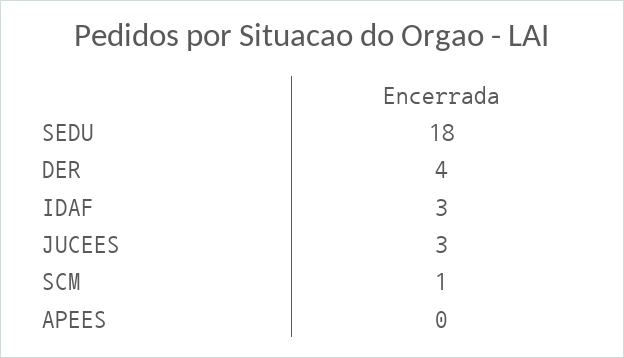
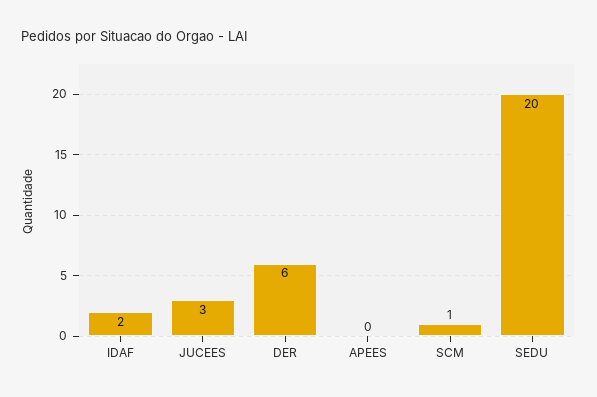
  {
-   "SEDU": 18,
+   "SEDU": 20,
-   "DER": 4,
+   "DER": 6,
-   "IDAF": 3,
+   "IDAF": 2,
    "JUCEES": 3,
    "SCM": 1,
    "APEES": 0
  }

